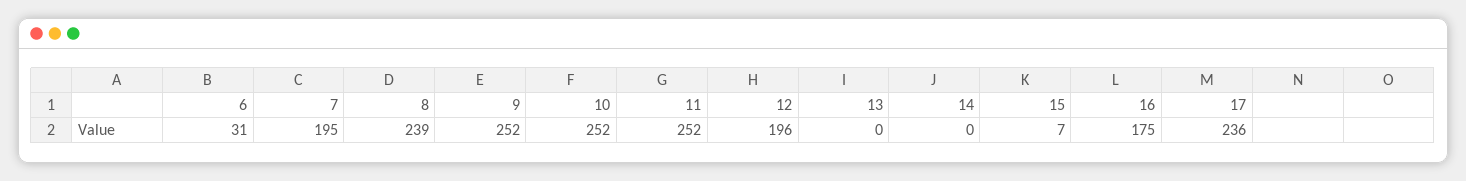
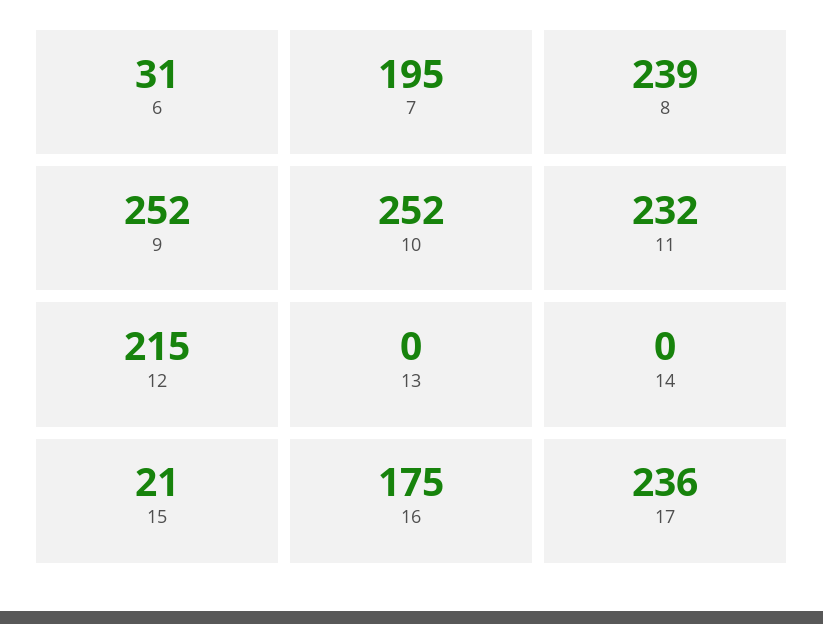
  {
    "6": 31,
    "7": 195,
    "8": 239,
    "9": 252,
    "10": 252,
-   "11": 252,
+   "11": 232,
-   "12": 196,
+   "12": 215,
    "13": 0,
    "14": 0,
-   "15": 7,
+   "15": 21,
    "16": 175,
    "17": 236
  }

